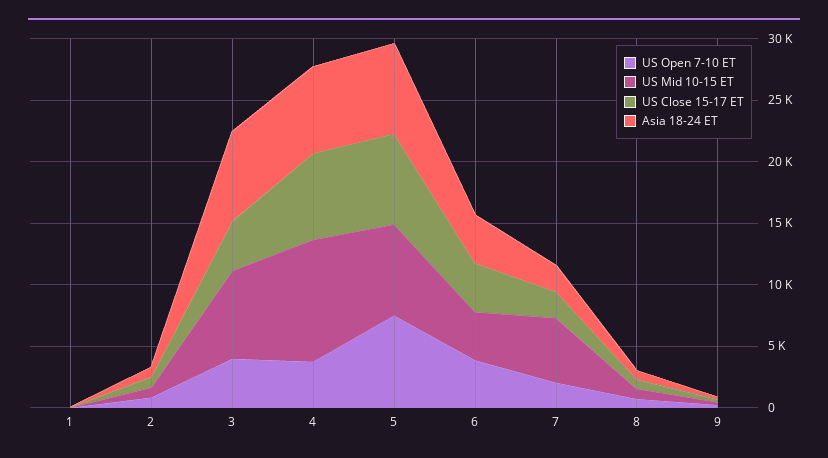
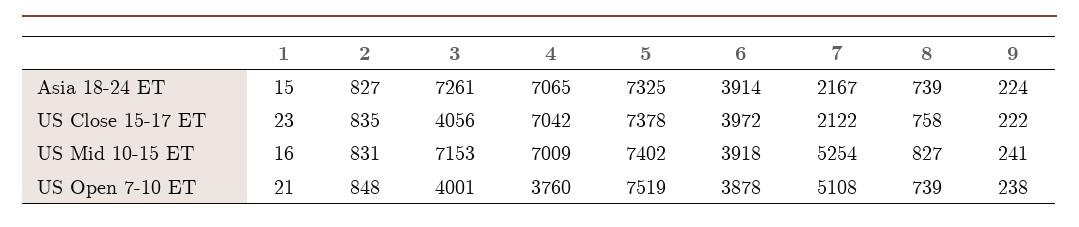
  {
    "US Open 7-10 ET": {
      "1": 21,
      "2": 848,
      "3": 4001,
      "4": 3760,
      "5": 7519,
      "6": 3878,
-     "7": 2000,
+     "7": 5108,
      "8": 739,
      "9": 238
    },
    "US Mid 10-15 ET": {
      "1": 16,
      "2": 831,
      "3": 7153,
-     "4": 10000,
+     "4": 7009,
      "5": 7402,
      "6": 3918,
      "7": 5254,
      "8": 827,
      "9": 241
    },
    "US Close 15-17 ET": {
      "1": 23,
      "2": 835,
      "3": 4056,
      "4": 7042,
      "5": 7378,
      "6": 3972,
      "7": 2122,
      "8": 758,
      "9": 222
    },
    "Asia 18-24 ET": {
      "1": 15,
      "2": 827,
      "3": 7261,
      "4": 7065,
      "5": 7325,
      "6": 3914,
      "7": 2167,
      "8": 739,
      "9": 224
    }
  }

